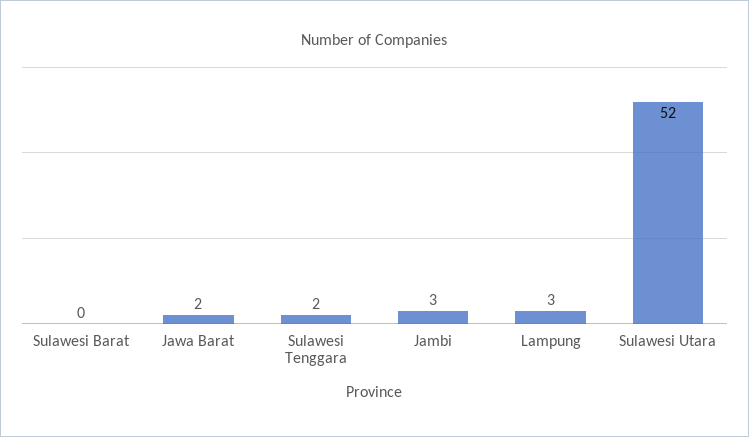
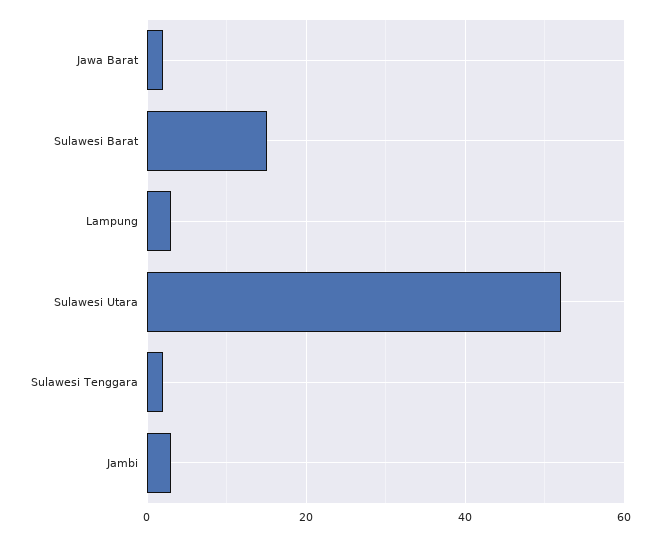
  {
-   "Sulawesi Barat": 0,
+   "Sulawesi Barat": 15,
    "Jawa Barat": 2,
    "Sulawesi Tenggara": 2,
    "Jambi": 3,
    "Lampung": 3,
    "Sulawesi Utara": 52
  }

